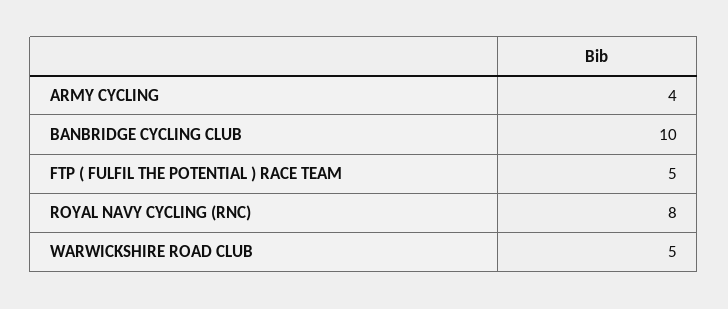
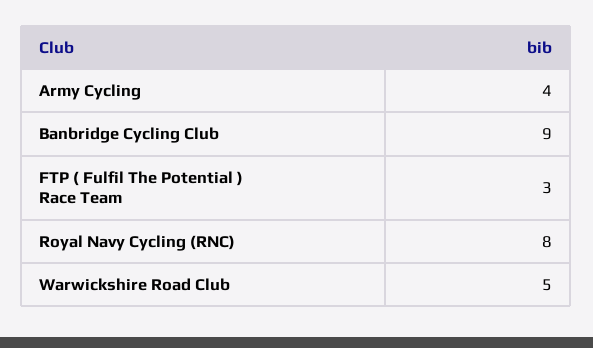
  {
    "ARMY CYCLING": 4,
-   "BANBRIDGE CYCLING CLUB": 10,
+   "BANBRIDGE CYCLING CLUB": 9,
-   "FTP ( FULFIL THE POTENTIAL ) RACE TEAM": 5,
+   "FTP ( FULFIL THE POTENTIAL ) RACE TEAM": 3,
    "ROYAL NAVY CYCLING (RNC)": 8,
    "WARWICKSHIRE ROAD CLUB": 5
  }

